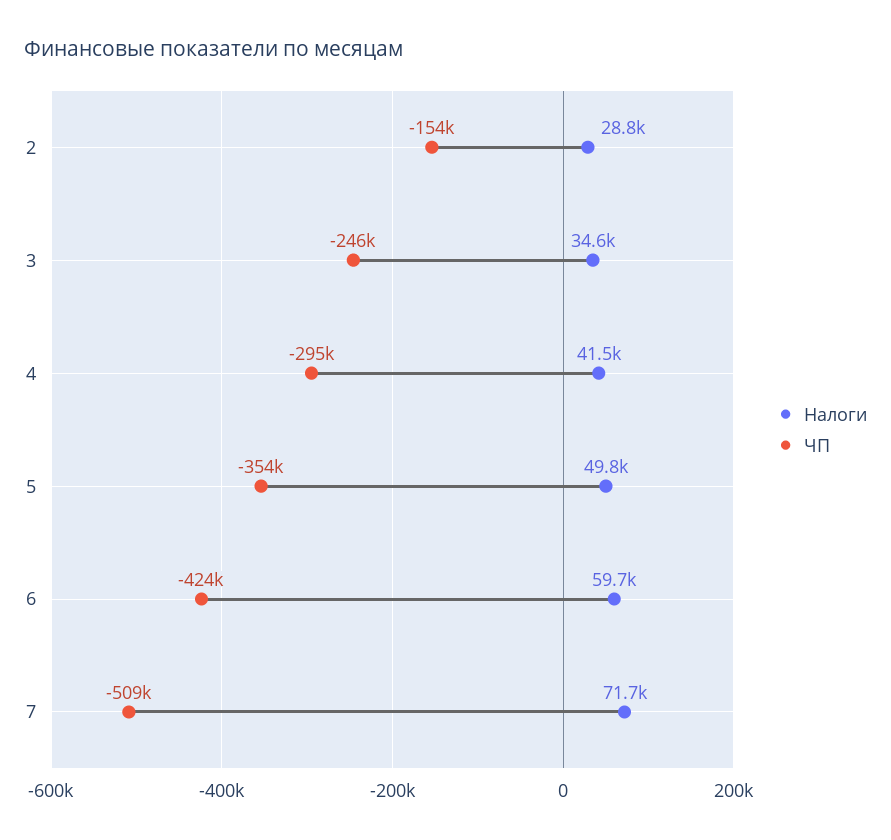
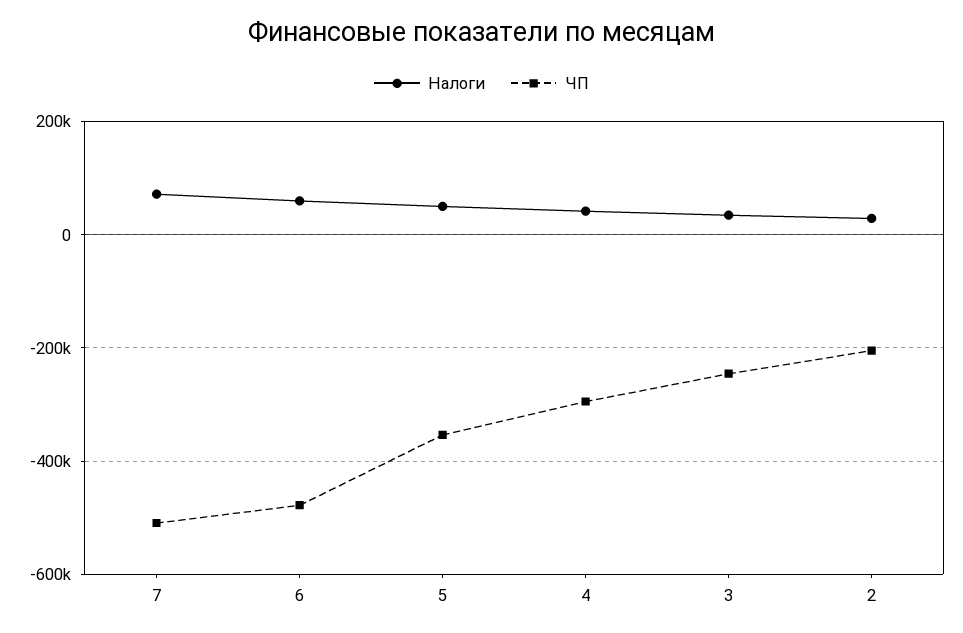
  {
    "Налоги": {
      "2": 28800,
      "3": 34600,
      "4": 41500,
      "5": 49800,
      "6": 59700,
      "7": 71700
    },
    "ЧП": {
-     "2": -154000,
+     "2": -200000,
      "3": -246000,
      "4": -295000,
      "5": -354000,
-     "6": -424000,
+     "6": -480000,
      "7": -509000
    }
  }

